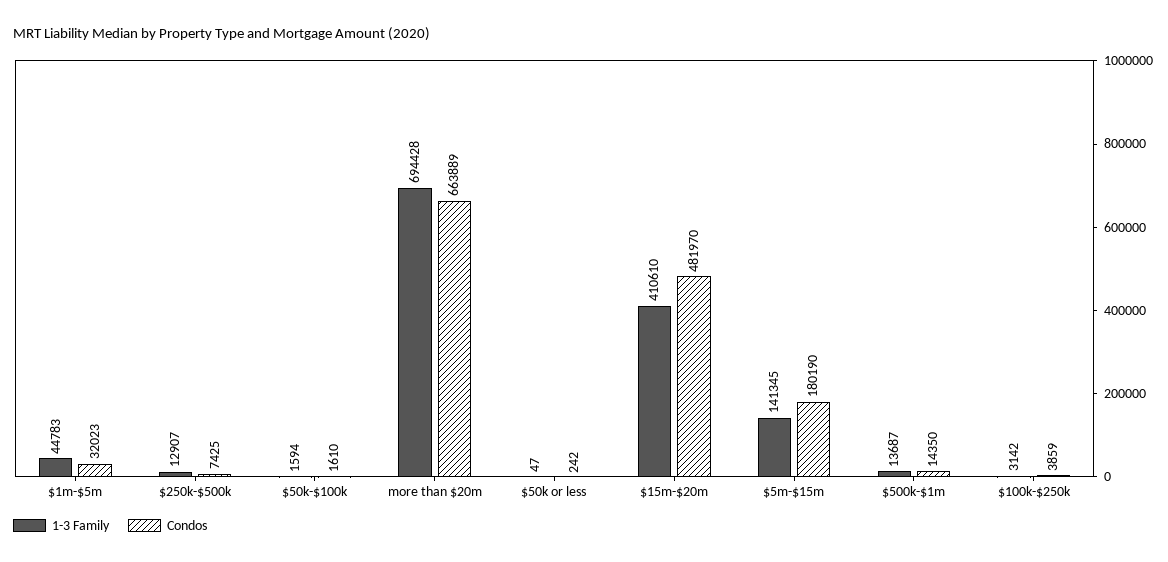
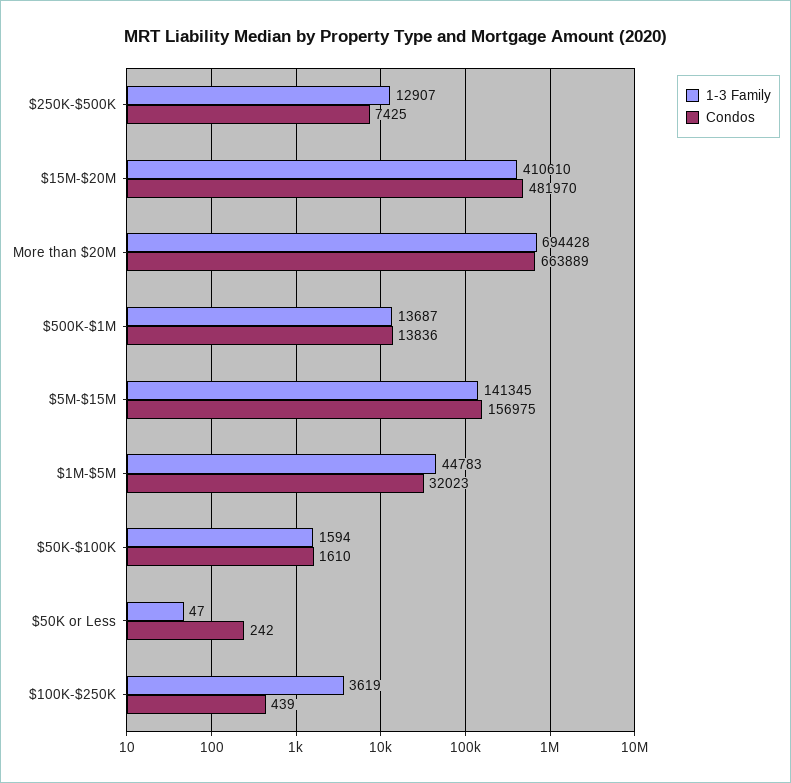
  {
    "1-3 Family": {
      "$1m-$5m": 44783,
      "$250k-$500k": 12907,
      "$50k-$100k": 1594,
      "more than $20m": 694428,
      "$50k or less": 47,
      "$15m-$20m": 410610,
      "$5m-$15m": 141345,
      "$500k-$1m": 13687,
-     "$100k-$250k": 3142
+     "$100k-$250k": 3619
    },
    "Condos": {
      "$1m-$5m": 32023,
      "$250k-$500k": 7425,
      "$50k-$100k": 1610,
      "more than $20m": 663889,
      "$50k or less": 242,
      "$15m-$20m": 481970,
-     "$5m-$15m": 180190,
+     "$5m-$15m": 156975,
-     "$500k-$1m": 14350,
+     "$500k-$1m": 13836,
-     "$100k-$250k": 3859
+     "$100k-$250k": 439
    }
  }

